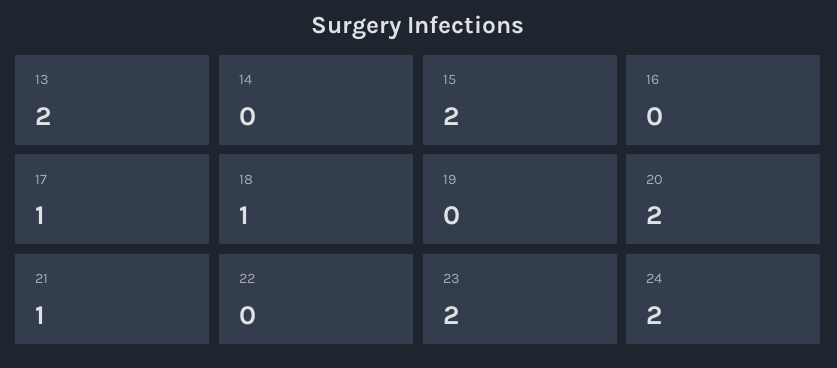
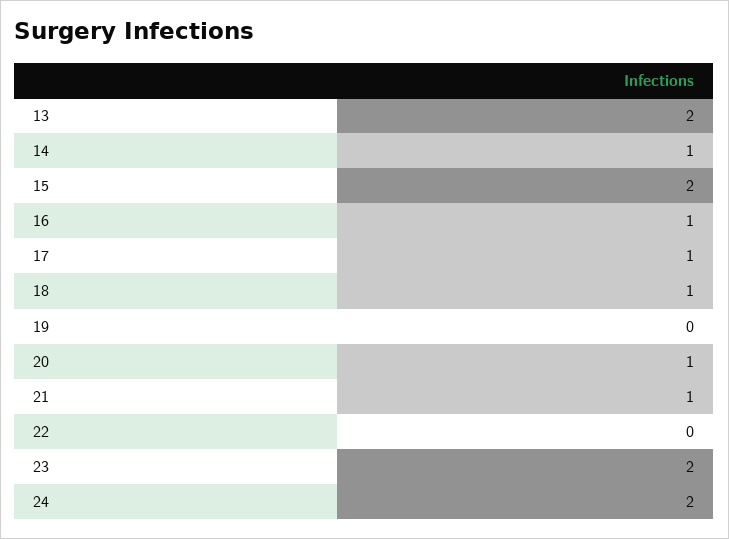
  {
    "13": 2,
-   "14": 0,
+   "14": 1,
    "15": 2,
-   "16": 0,
+   "16": 1,
    "17": 1,
    "18": 1,
    "19": 0,
-   "20": 2,
+   "20": 1,
    "21": 1,
    "22": 0,
    "23": 2,
    "24": 2
  }

